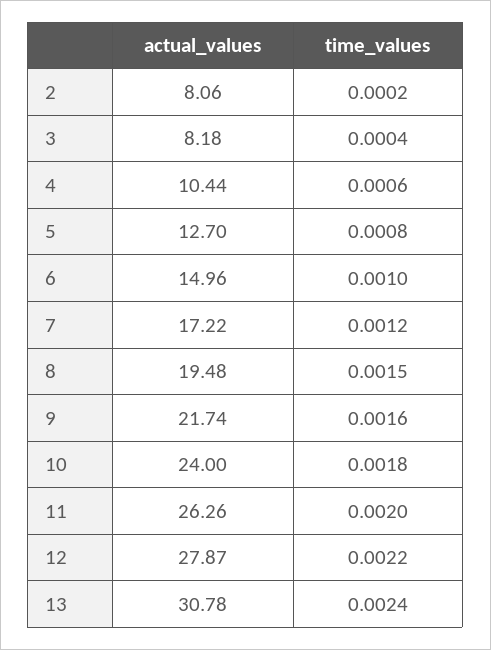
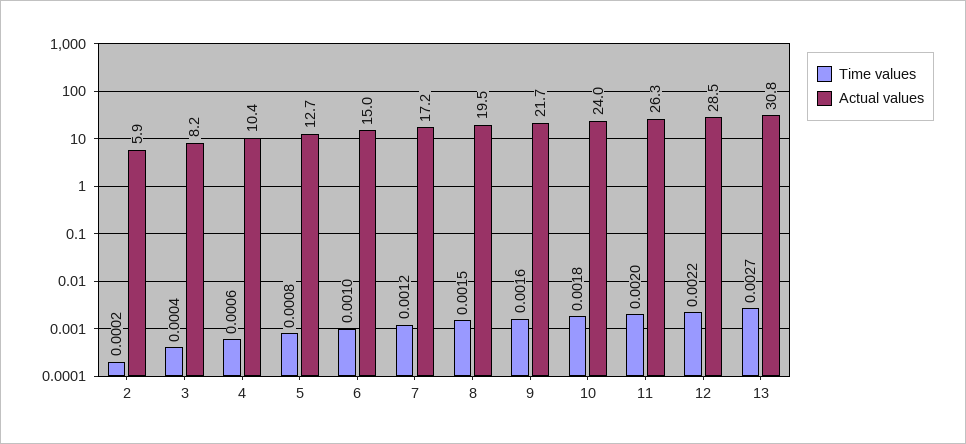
  {
    "actual_values": {
-     "2": 8.06,
+     "2": 5.9,
      "3": 8.18,
      "4": 10.44,
      "5": 12.7,
      "6": 14.96,
      "7": 17.22,
      "8": 19.48,
      "9": 21.74,
      "10": 24,
      "11": 26.26,
-     "12": 27.87,
+     "12": 28.5,
      "13": 30.78
    },
    "time_values": {
      "2": 0.0002,
      "3": 0.0004,
      "4": 0.0006,
      "5": 0.0008,
      "6": 0.001,
      "7": 0.0012,
      "8": 0.0015,
      "9": 0.0016,
      "10": 0.0018,
      "11": 0.002,
      "12": 0.0022,
-     "13": 0.0024
+     "13": 0.0027
    }
  }

